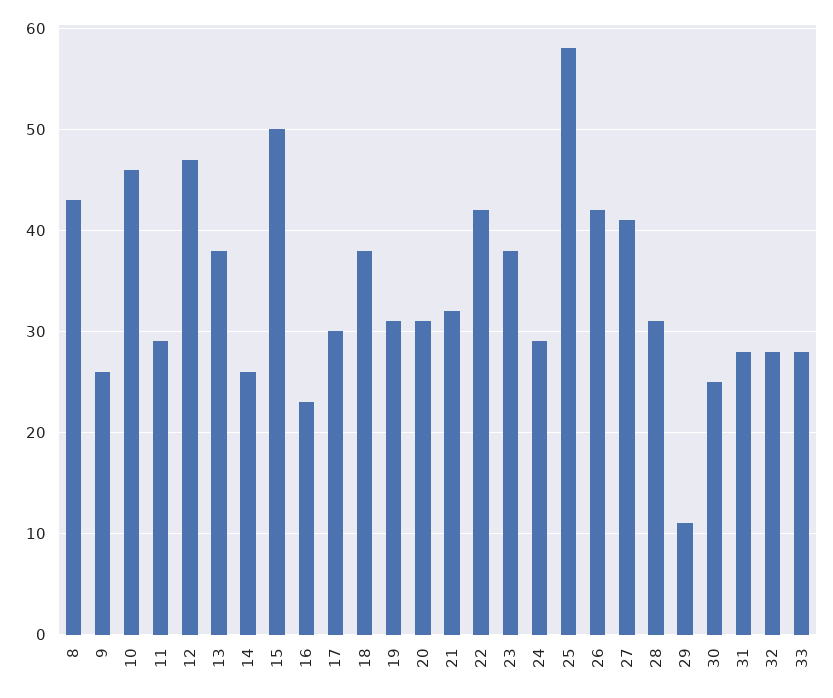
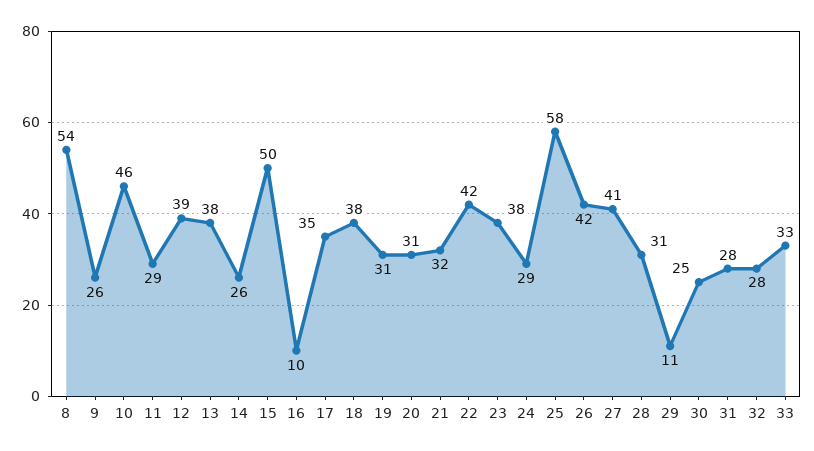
  {
-   "8": 43,
+   "8": 54,
    "9": 26,
    "10": 46,
    "11": 29,
-   "12": 47,
+   "12": 39,
    "13": 38,
    "14": 26,
    "15": 50,
-   "16": 23,
+   "16": 10,
-   "17": 30,
+   "17": 35,
    "18": 38,
    "19": 31,
    "20": 31,
    "21": 32,
    "22": 42,
    "23": 38,
    "24": 29,
    "25": 58,
    "26": 42,
    "27": 41,
    "28": 31,
    "29": 11,
    "30": 25,
    "31": 28,
    "32": 28,
-   "33": 28
+   "33": 33
  }

